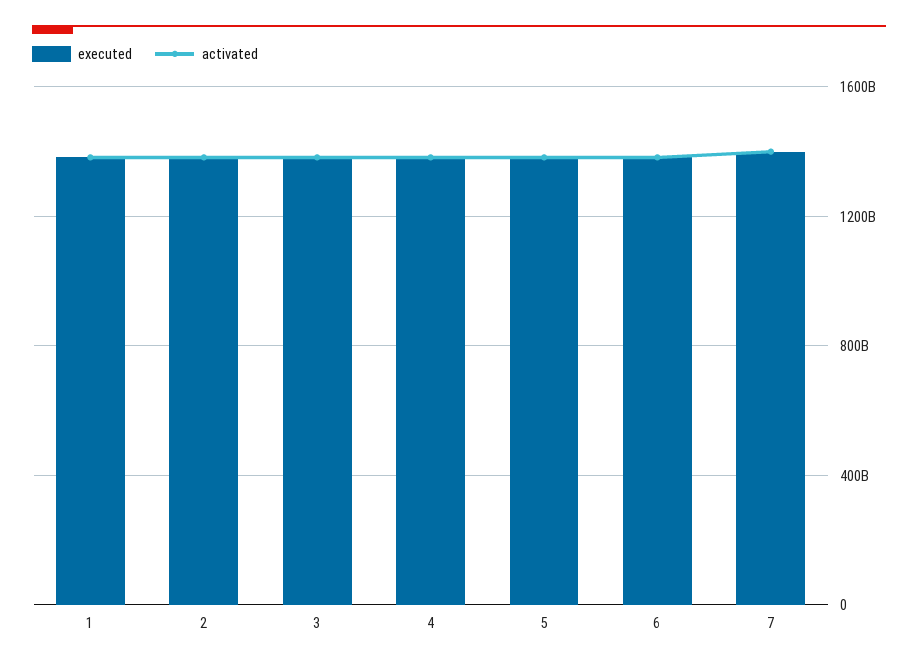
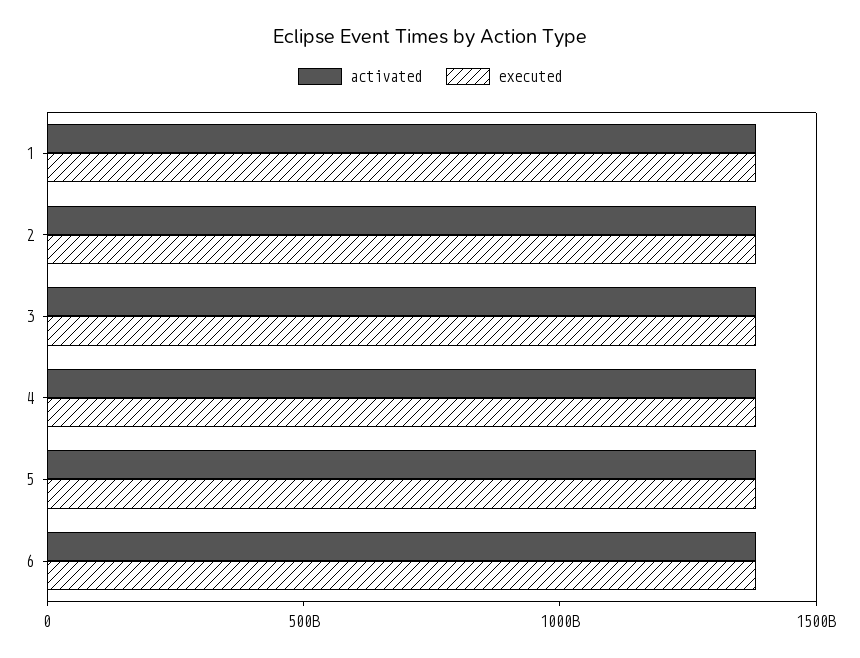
  {
    "executed": {
      "1": 1400000000000,
      "2": 1400000000000,
      "3": 1400000000000,
      "4": 1400000000000,
      "5": 1400000000000,
-     "6": 1400000000000,
+     "6": 1400000000000
-     "7": 1400000000000
    },
    "activated": {
      "1": 1400000000000,
      "2": 1400000000000,
      "3": 1400000000000,
      "4": 1400000000000,
      "5": 1400000000000,
-     "6": 1400000000000,
+     "6": 1400000000000
-     "7": 1400000000000
    }
  }

